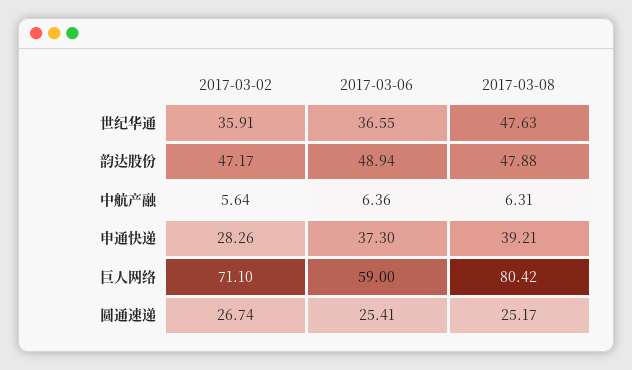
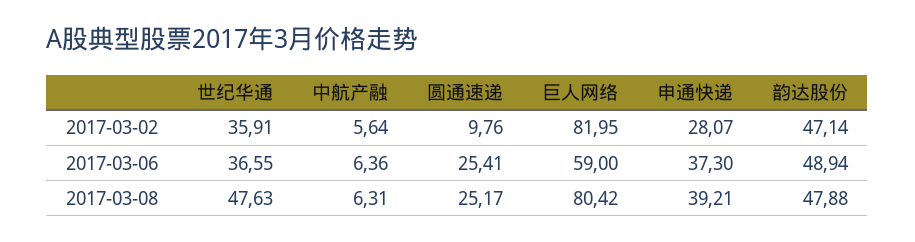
  {
    "2017-03-02": {
      "世纪华通": 35.91,
-     "韵达股份": 47.17,
+     "韵达股份": 47.14,
      "中航产融": 5.64,
-     "申通快递": 28.26,
+     "申通快递": 28.07,
-     "巨人网络": 71.1,
+     "巨人网络": 81.95,
-     "圆通速递": 26.74
+     "圆通速递": 9.76
    },
    "2017-03-06": {
      "世纪华通": 36.55,
      "韵达股份": 48.94,
      "中航产融": 6.36,
      "申通快递": 37.3,
      "巨人网络": 59,
      "圆通速递": 25.41
    },
    "2017-03-08": {
      "世纪华通": 47.63,
      "韵达股份": 47.88,
      "中航产融": 6.31,
      "申通快递": 39.21,
      "巨人网络": 80.42,
      "圆通速递": 25.17
    }
  }

